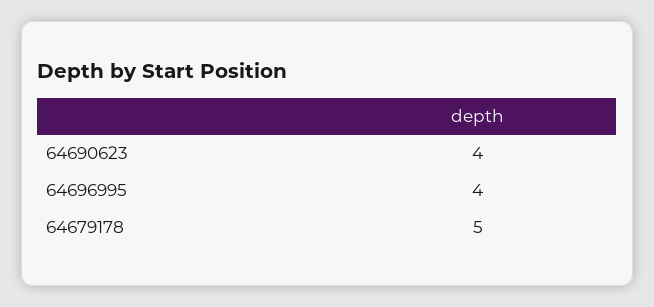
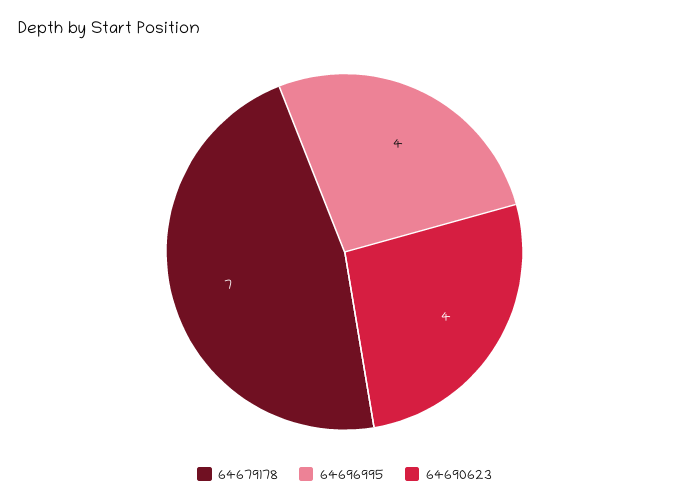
  {
    "64690623": 4,
    "64696995": 4,
-   "64679178": 5
+   "64679178": 7
  }

